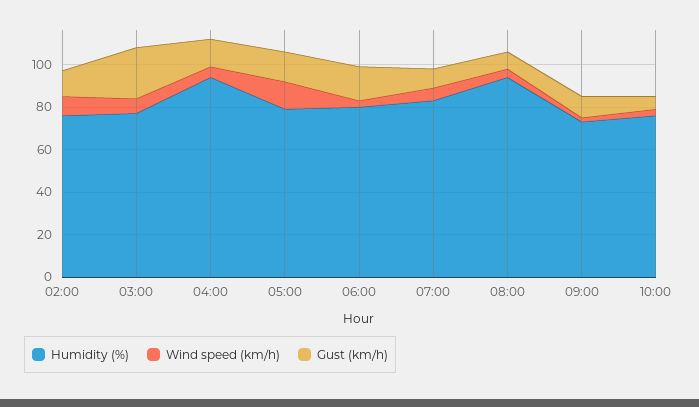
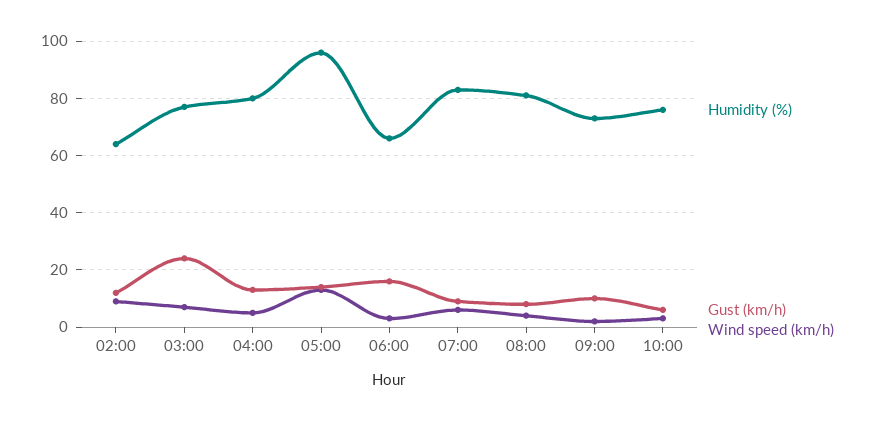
  {
    "Humidity (%)": {
-     "02:00": 75,
+     "02:00": 65,
      "03:00": 75,
-     "04:00": 95,
+     "04:00": 80,
-     "05:00": 80,
+     "05:00": 95,
-     "06:00": 80,
+     "06:00": 65,
      "07:00": 85,
-     "08:00": 95,
+     "08:00": 80,
      "09:00": 75,
      "10:00": 75
    },
    "Wind speed (km/h)": {
      "02:00": 10,
      "03:00": 5,
      "04:00": 5,
      "05:00": 15,
      "06:00": 5,
      "07:00": 5,
      "08:00": 5,
      "09:00": 0,
      "10:00": 5
    },
    "Gust (km/h)": {
      "02:00": 10,
      "03:00": 25,
      "04:00": 15,
      "05:00": 15,
      "06:00": 15,
      "07:00": 10,
      "08:00": 10,
      "09:00": 10,
      "10:00": 5
    }
  }

